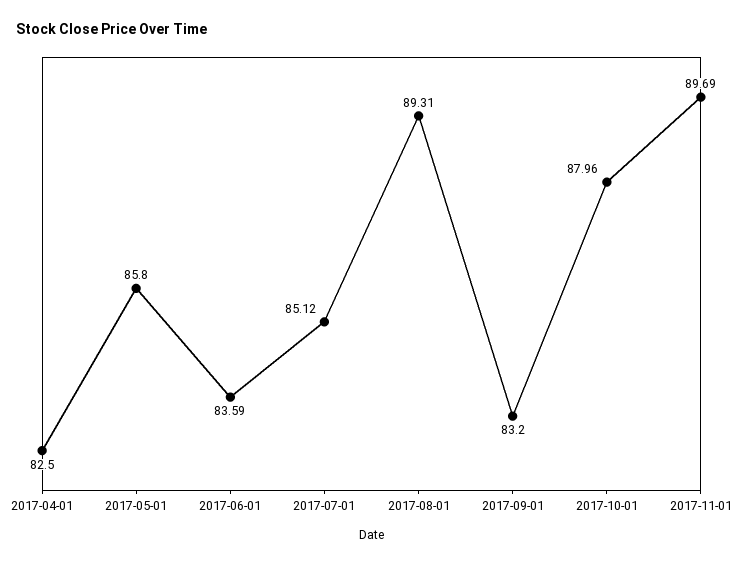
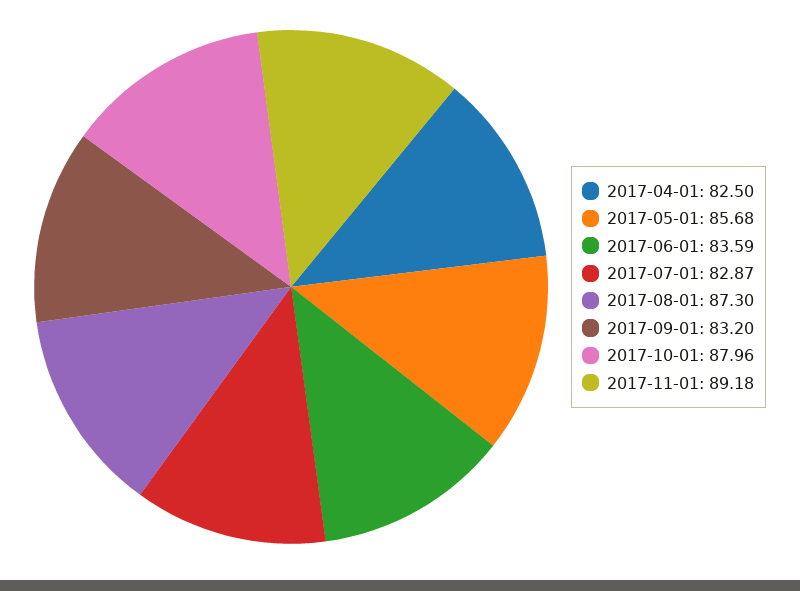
  {
    "2017-04-01": 82.5,
-   "2017-05-01": 85.8,
+   "2017-05-01": 85.68,
    "2017-06-01": 83.59,
-   "2017-07-01": 85.12,
+   "2017-07-01": 82.87,
-   "2017-08-01": 89.31,
+   "2017-08-01": 87.3,
    "2017-09-01": 83.2,
    "2017-10-01": 87.96,
-   "2017-11-01": 89.69
+   "2017-11-01": 89.18
  }

